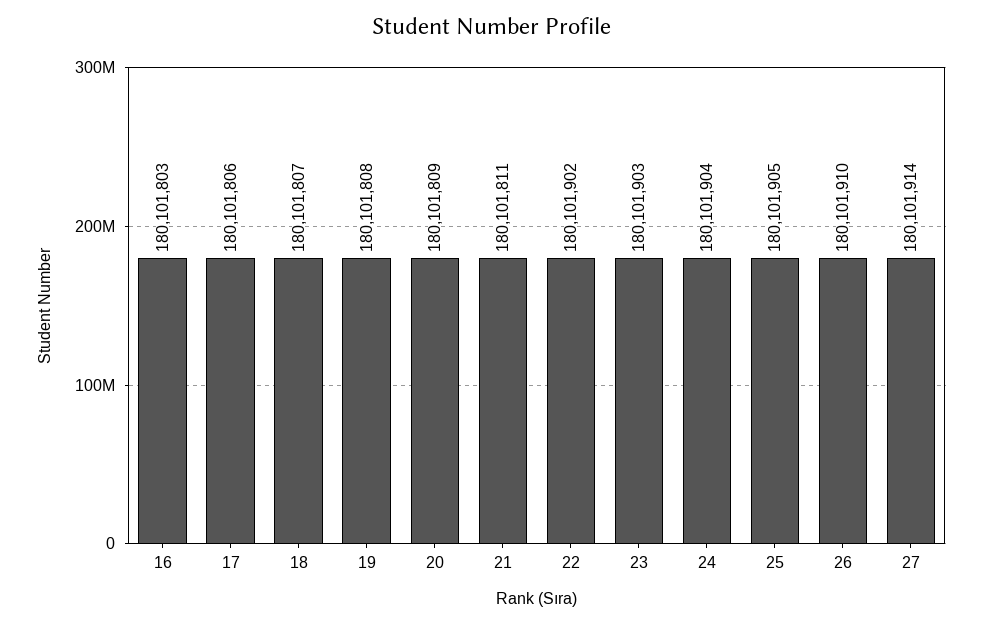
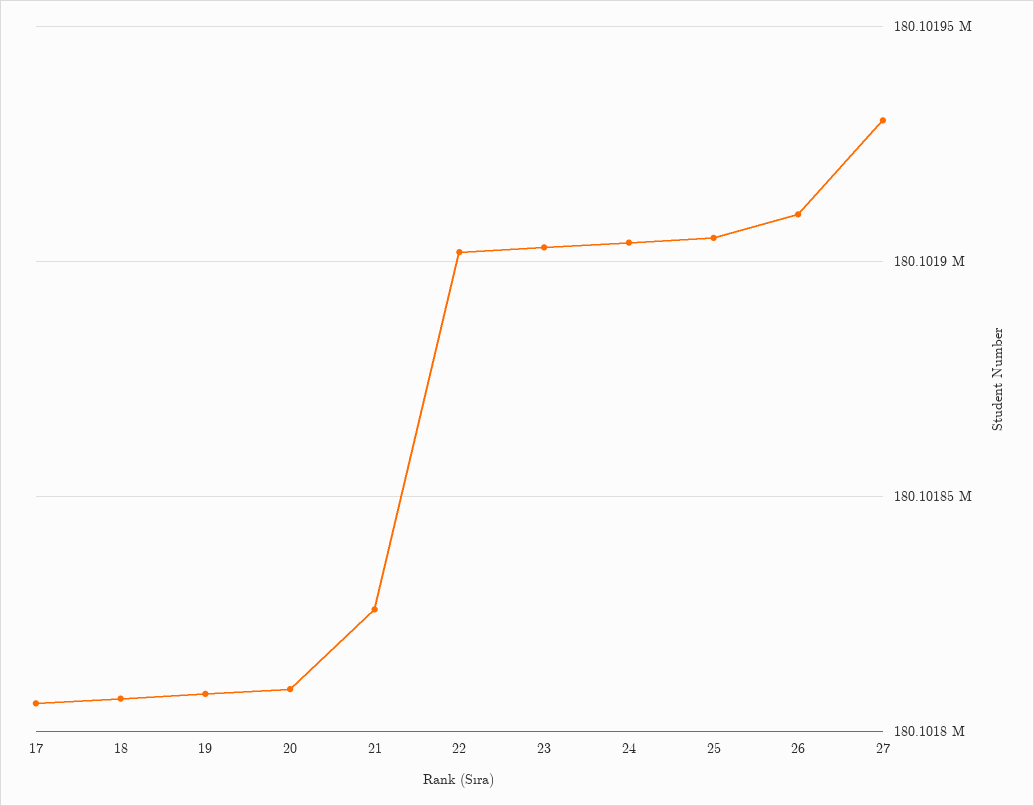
  {
-   "16": 180101803,
    "17": 180101806,
    "18": 180101807,
    "19": 180101808,
    "20": 180101809,
-   "21": 180101811,
+   "21": 180101825,
    "22": 180101902,
    "23": 180101903,
    "24": 180101904,
    "25": 180101905,
    "26": 180101910,
-   "27": 180101914
+   "27": 180101930
  }

